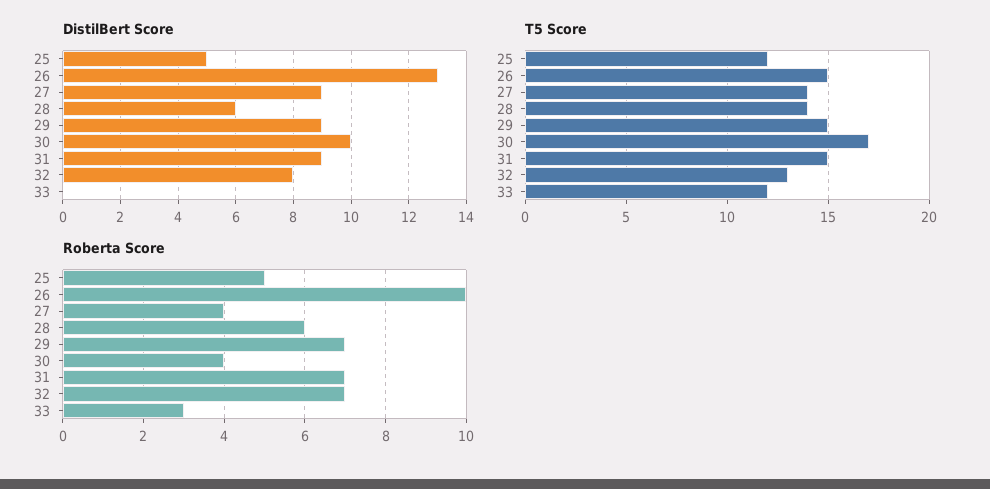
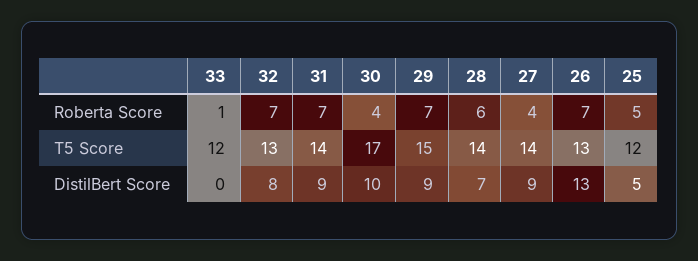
  {
    "DistilBert Score": {
      "25": 5,
      "26": 13,
      "27": 9,
-     "28": 6,
+     "28": 7,
      "29": 9,
      "30": 10,
      "31": 9,
      "32": 8,
      "33": 0
    },
    "T5 Score": {
      "25": 12,
-     "26": 15,
+     "26": 13,
      "27": 14,
      "28": 14,
      "29": 15,
      "30": 17,
-     "31": 15,
+     "31": 14,
      "32": 13,
      "33": 12
    },
    "Roberta Score": {
      "25": 5,
-     "26": 10,
+     "26": 7,
      "27": 4,
      "28": 6,
      "29": 7,
      "30": 4,
      "31": 7,
      "32": 7,
-     "33": 3
+     "33": 1
    }
  }

